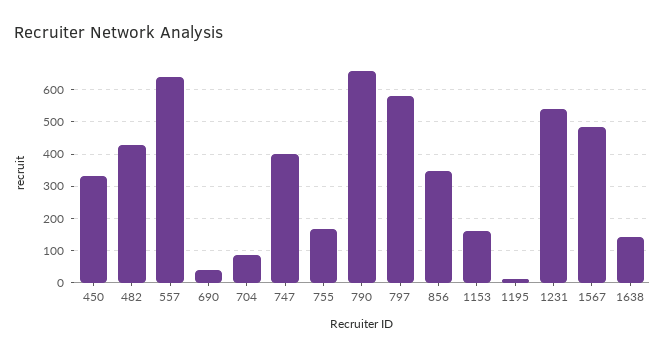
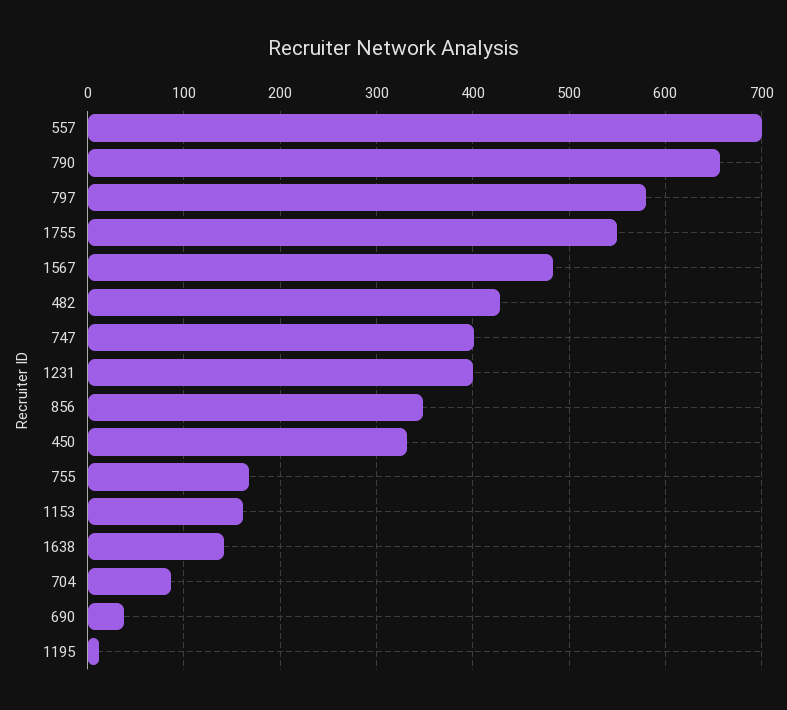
  {
    "450": 330,
    "482": 430,
-   "557": 640,
+   "557": 700,
    "690": 40,
    "704": 90,
    "747": 400,
    "755": 170,
    "790": 660,
    "797": 580,
    "856": 350,
    "1153": 160,
    "1195": 10,
-   "1231": 540,
+   "1231": 400,
    "1567": 480,
-   "1638": 140
+   "1638": 140,
+   "1755": 550
  }

